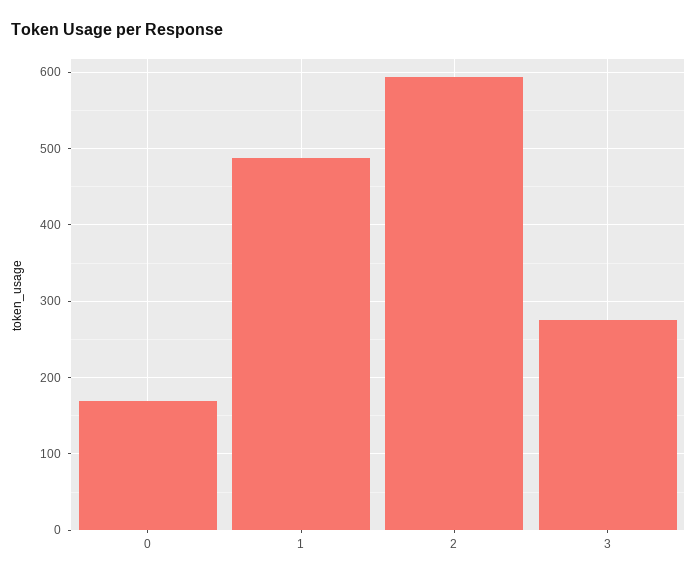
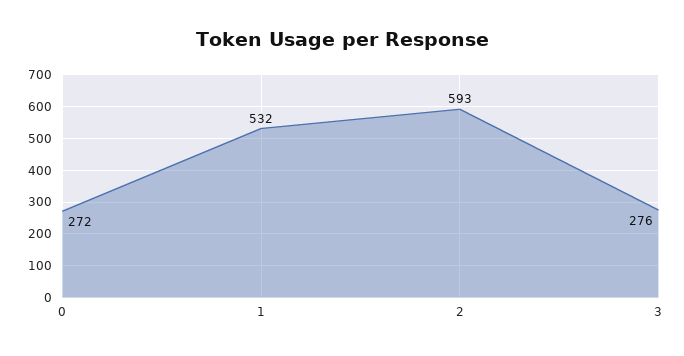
  {
-   "0": 170,
+   "0": 272,
-   "1": 490,
+   "1": 532,
    "2": 593,
    "3": 276
  }

